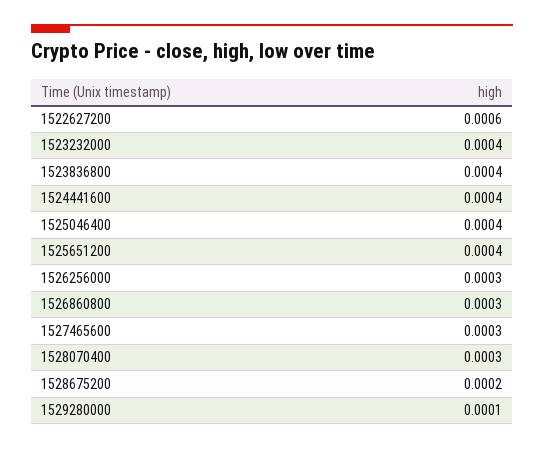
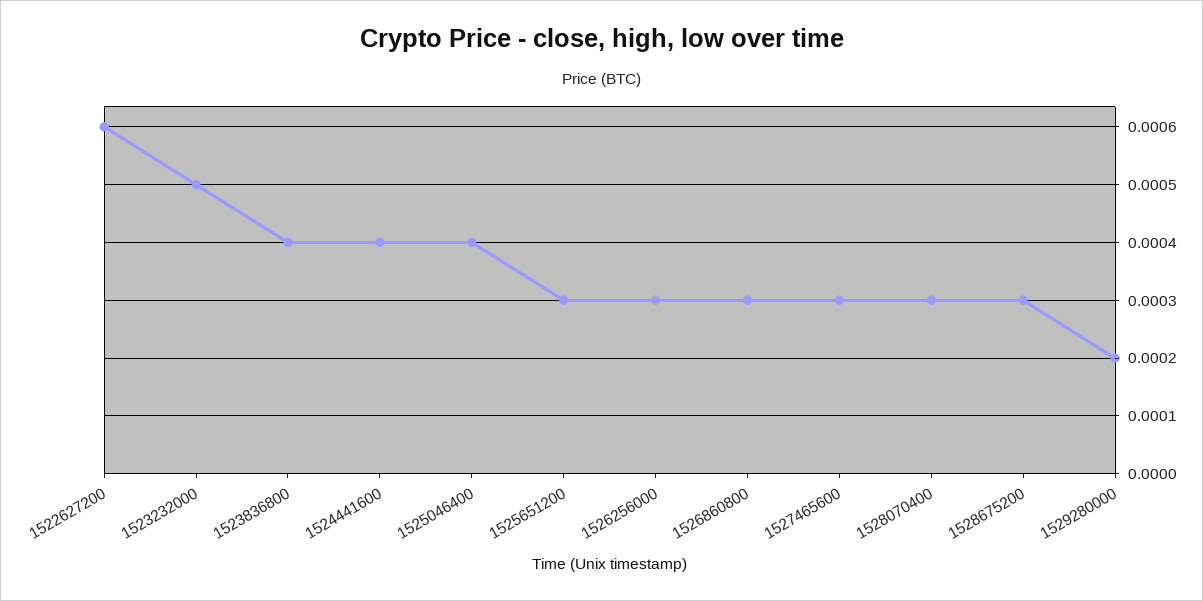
  {
    "1522627200": 0.0006,
-   "1523232000": 0.0004,
+   "1523232000": 0.0005,
    "1523836800": 0.0004,
    "1524441600": 0.0004,
    "1525046400": 0.0004,
-   "1525651200": 0.0004,
+   "1525651200": 0.0003,
    "1526256000": 0.0003,
    "1526860800": 0.0003,
    "1527465600": 0.0003,
    "1528070400": 0.0003,
-   "1528675200": 0.0002,
+   "1528675200": 0.0003,
-   "1529280000": 0.0001
+   "1529280000": 0.0002
  }

